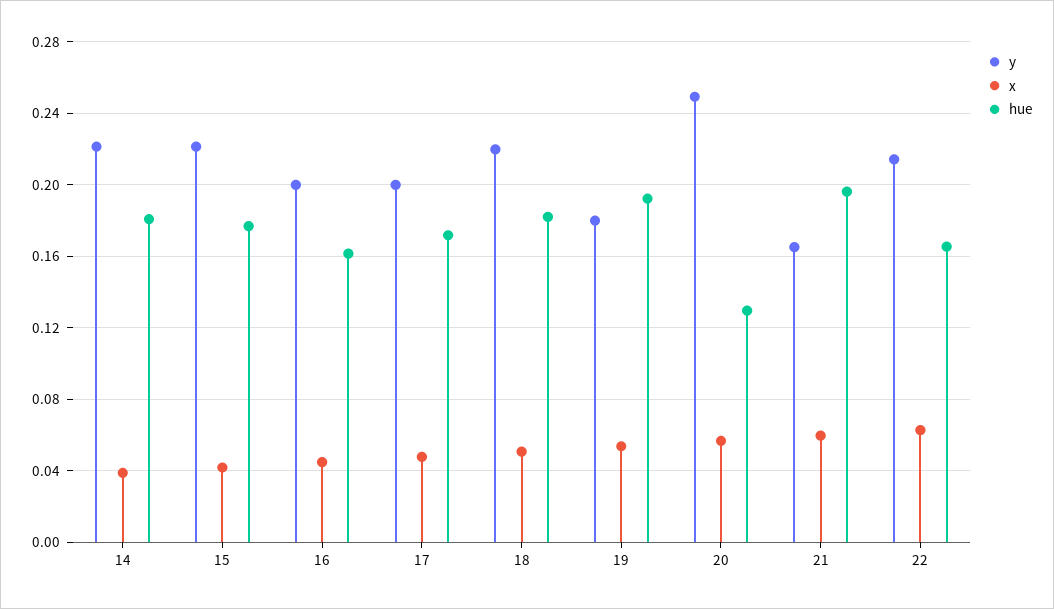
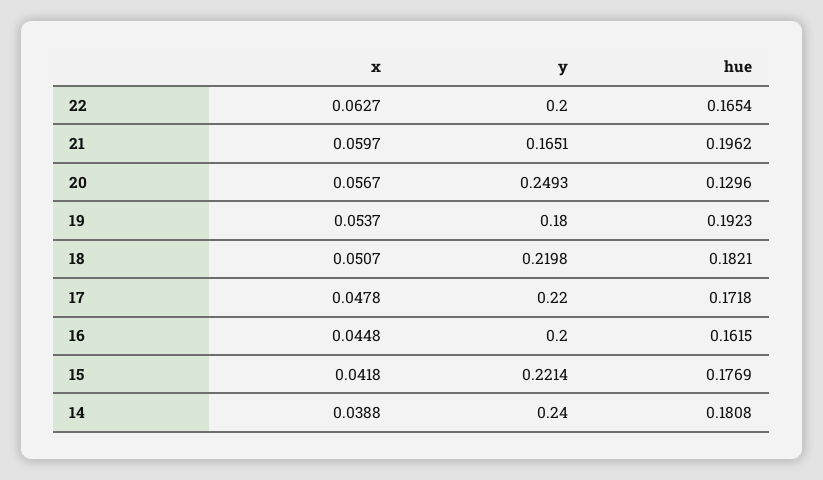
  {
    "y": {
-     "14": 0.22,
+     "14": 0.24,
      "15": 0.2214,
      "16": 0.2,
-     "17": 0.2,
+     "17": 0.22,
      "18": 0.2198,
      "19": 0.18,
      "20": 0.2493,
      "21": 0.1651,
-     "22": 0.215
+     "22": 0.2
    },
    "x": {
      "14": 0.0388,
      "15": 0.0418,
      "16": 0.0448,
      "17": 0.0478,
      "18": 0.0507,
      "19": 0.0537,
      "20": 0.0567,
      "21": 0.0597,
      "22": 0.0627
    },
    "hue": {
      "14": 0.1808,
      "15": 0.1769,
      "16": 0.1615,
      "17": 0.1718,
      "18": 0.1821,
      "19": 0.1923,
      "20": 0.1296,
      "21": 0.1962,
      "22": 0.1654
    }
  }

